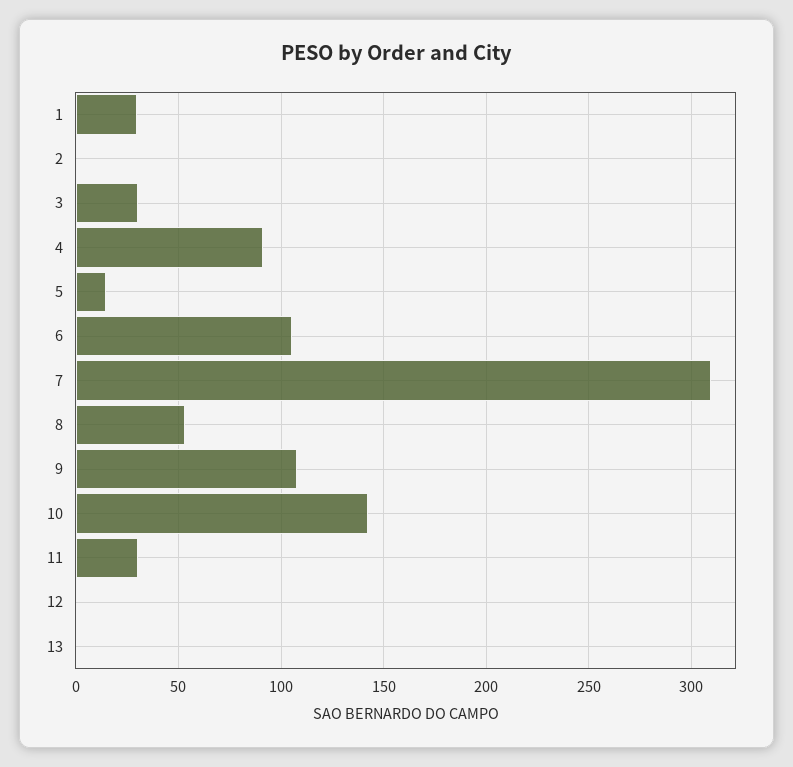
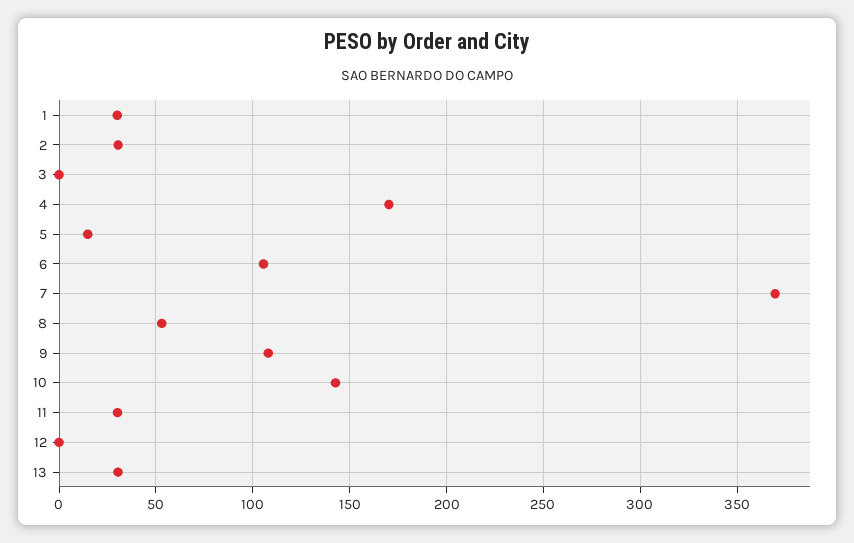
  {
    "1": 30,
-   "2": 0,
+   "2": 30,
-   "3": 30,
+   "3": 0,
-   "4": 90,
+   "4": 170,
    "5": 15,
    "6": 105,
-   "7": 310,
+   "7": 370,
    "8": 55,
    "9": 110,
    "10": 145,
    "11": 30,
    "12": 0,
-   "13": 0
+   "13": 30
  }

